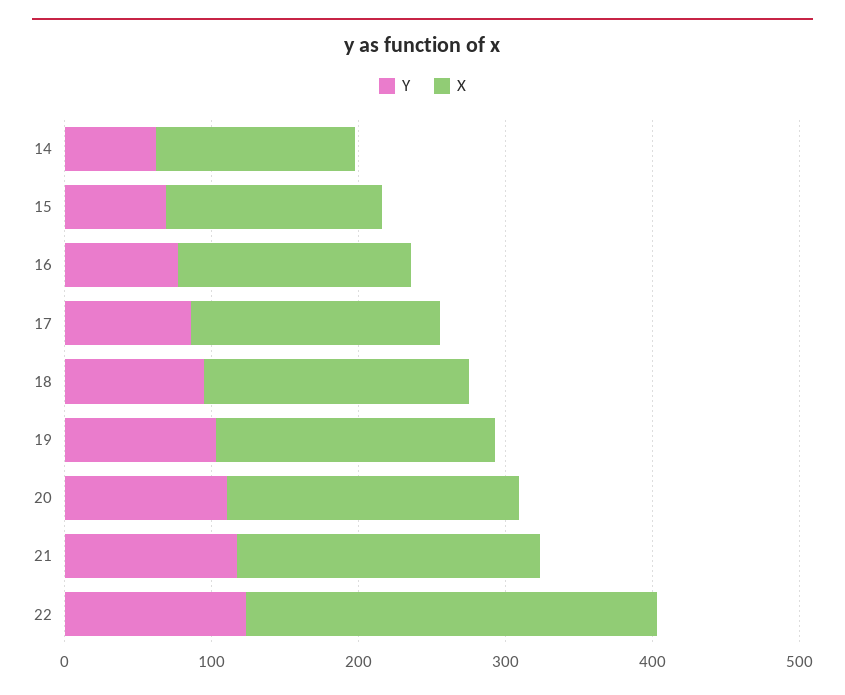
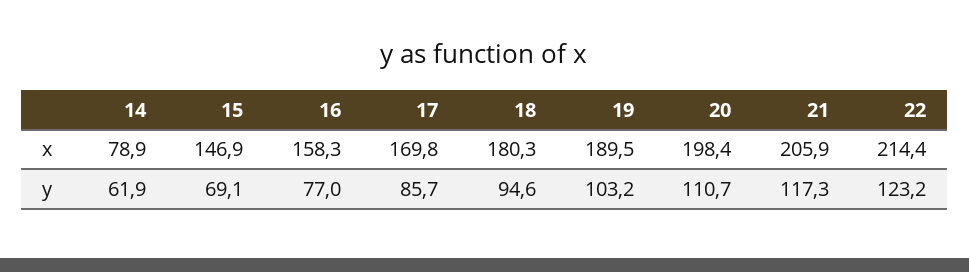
  {
    "Y": {
      "14": 61.9,
      "15": 69.1,
      "16": 77,
      "17": 85.7,
      "18": 94.6,
      "19": 103.2,
      "20": 110.7,
      "21": 117.3,
      "22": 123.2
    },
    "X": {
-     "14": 140,
+     "14": 78.9,
      "15": 146.9,
      "16": 158.3,
      "17": 169.8,
      "18": 180.3,
      "19": 189.5,
      "20": 198.4,
      "21": 205.9,
-     "22": 280
+     "22": 214.4
    }
  }

